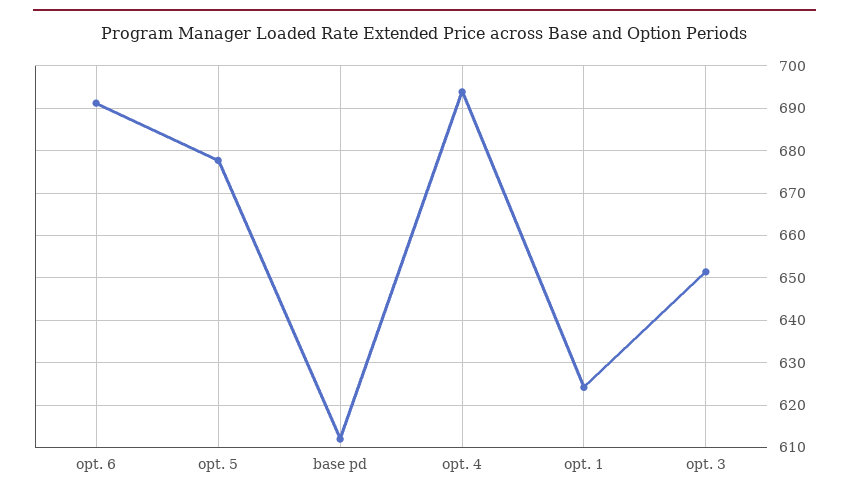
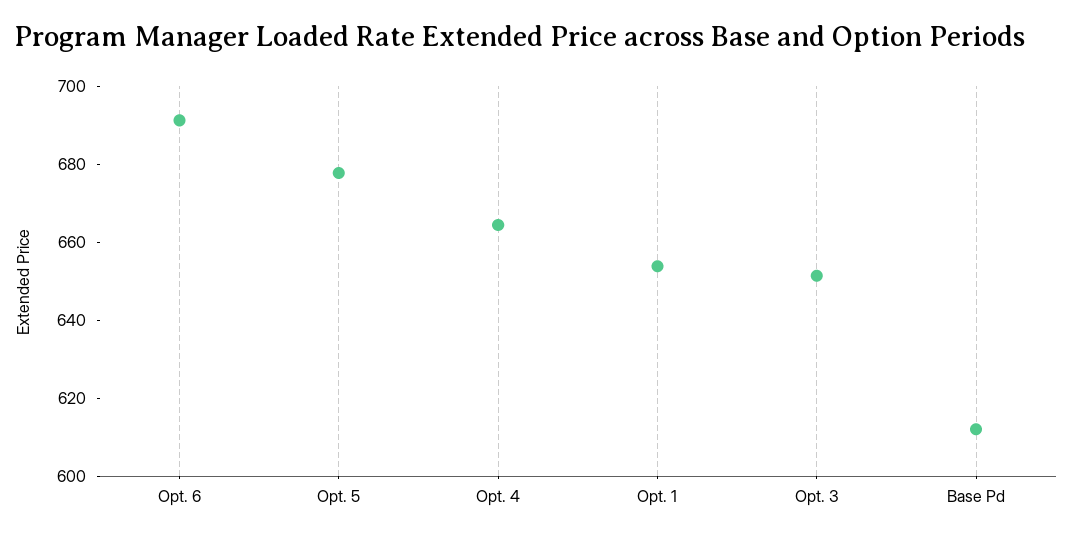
  {
    "opt. 6": 692,
    "opt. 5": 678,
    "base pd": 612,
-   "opt. 4": 694,
+   "opt. 4": 665,
-   "opt. 1": 624,
+   "opt. 1": 655,
    "opt. 3": 652
  }

